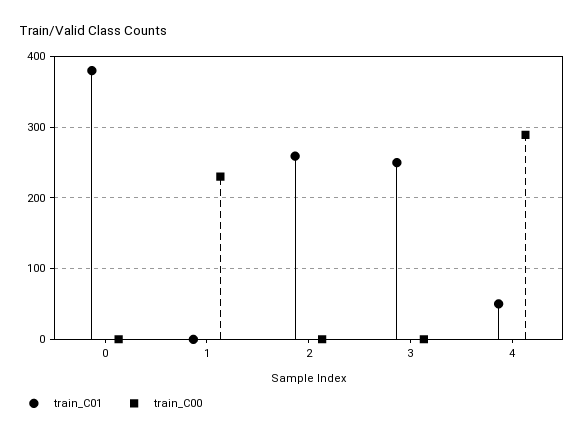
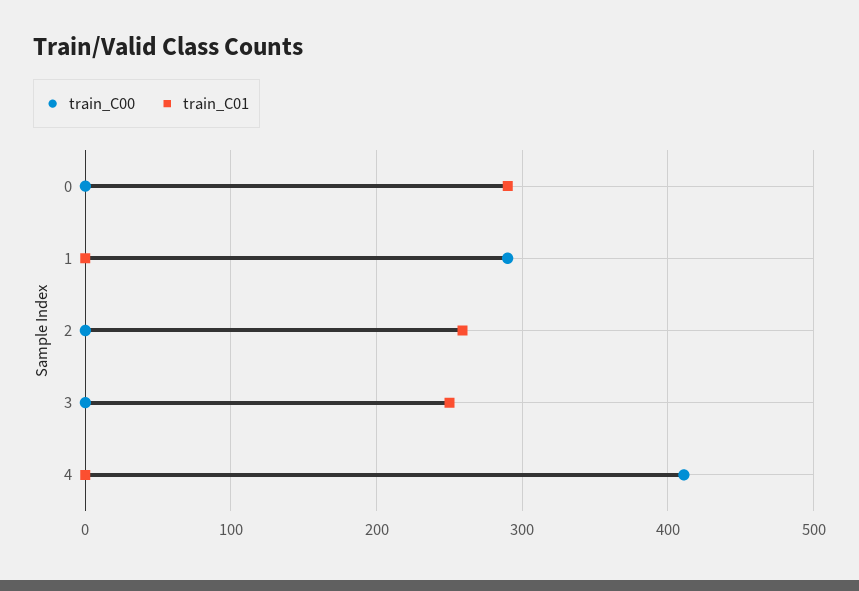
  {
    "train_C01": {
-     "0": 380,
+     "0": 290,
      "1": 0,
      "2": 260,
      "3": 250,
-     "4": 50
+     "4": 0
    },
    "train_C00": {
      "0": 0,
-     "1": 230,
+     "1": 290,
      "2": 0,
      "3": 0,
-     "4": 290
+     "4": 410
    }
  }

